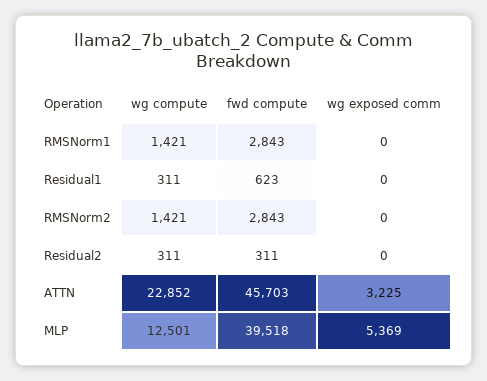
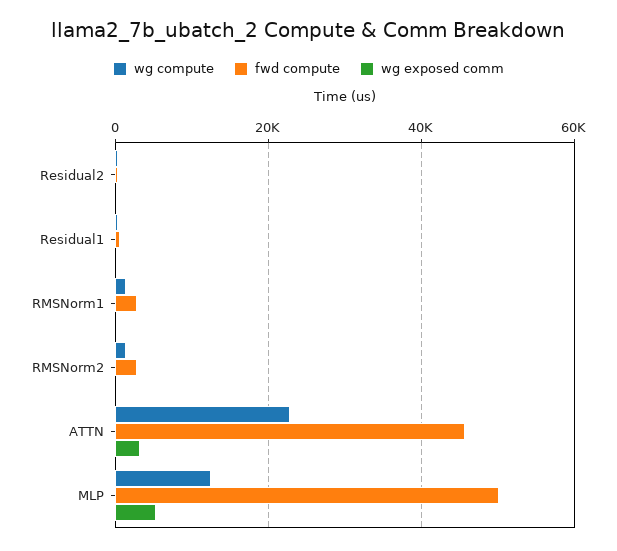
  {
    "wg compute": {
      "RMSNorm1": 1421,
      "Residual1": 311,
      "RMSNorm2": 1421,
      "Residual2": 311,
      "ATTN": 22852,
      "MLP": 12501
    },
    "fwd compute": {
      "RMSNorm1": 2843,
      "Residual1": 623,
      "RMSNorm2": 2843,
      "Residual2": 311,
      "ATTN": 45703,
-     "MLP": 39518
+     "MLP": 50000
    },
    "wg exposed comm": {
      "RMSNorm1": 0,
      "Residual1": 0,
      "RMSNorm2": 0,
      "Residual2": 0,
      "ATTN": 3225,
      "MLP": 5369
    }
  }

